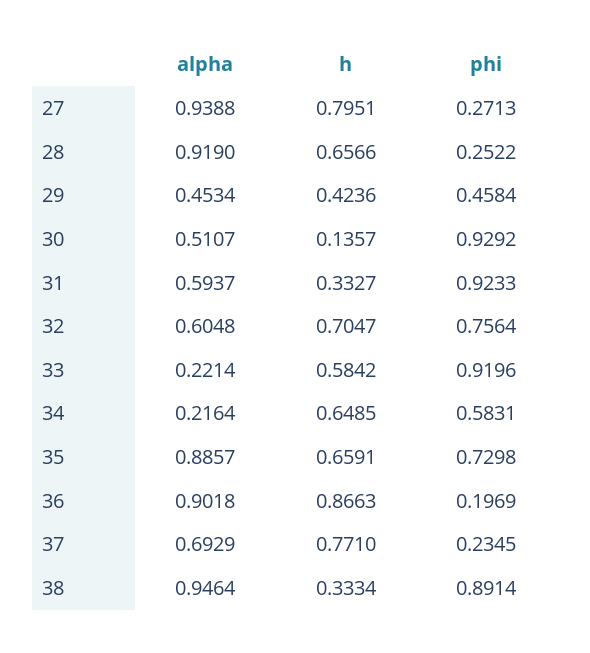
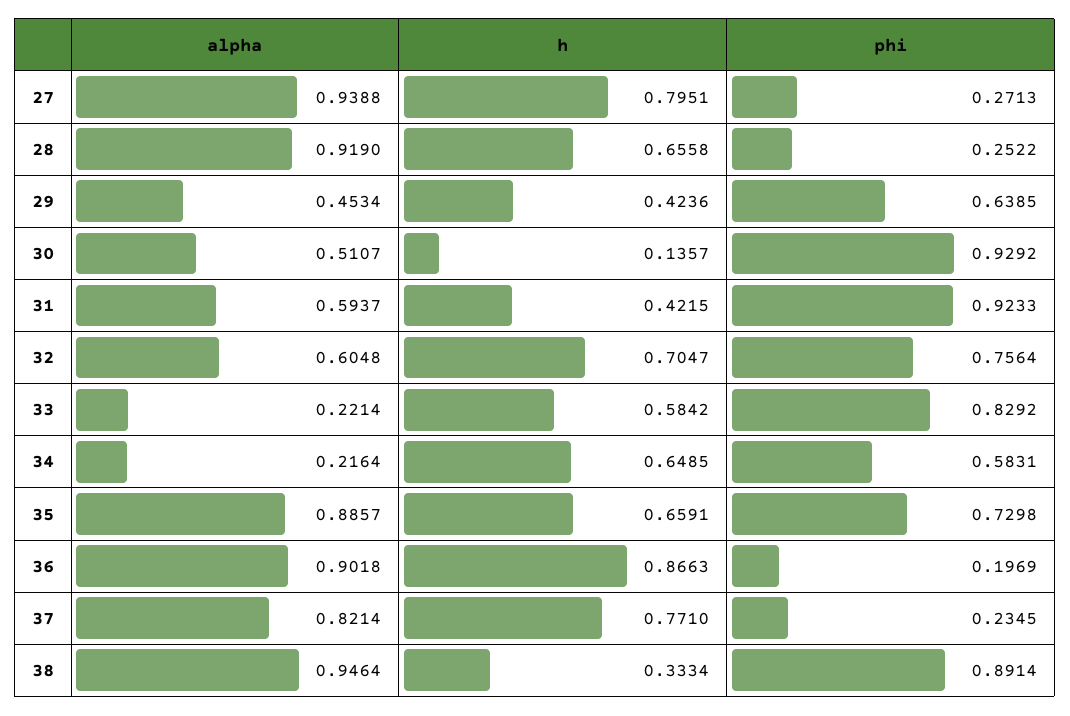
  {
    "alpha": {
      "27": 0.9388,
      "28": 0.919,
      "29": 0.4534,
      "30": 0.5107,
      "31": 0.5937,
      "32": 0.6048,
      "33": 0.2214,
      "34": 0.2164,
      "35": 0.8857,
      "36": 0.9018,
-     "37": 0.6929,
+     "37": 0.8214,
      "38": 0.9464
    },
    "h": {
      "27": 0.7951,
-     "28": 0.6566,
+     "28": 0.6558,
      "29": 0.4236,
      "30": 0.1357,
-     "31": 0.3327,
+     "31": 0.4215,
      "32": 0.7047,
      "33": 0.5842,
      "34": 0.6485,
      "35": 0.6591,
      "36": 0.8663,
      "37": 0.771,
      "38": 0.3334
    },
    "phi": {
      "27": 0.2713,
      "28": 0.2522,
-     "29": 0.4584,
+     "29": 0.6385,
      "30": 0.9292,
      "31": 0.9233,
      "32": 0.7564,
-     "33": 0.9196,
+     "33": 0.8292,
      "34": 0.5831,
      "35": 0.7298,
      "36": 0.1969,
      "37": 0.2345,
      "38": 0.8914
    }
  }

